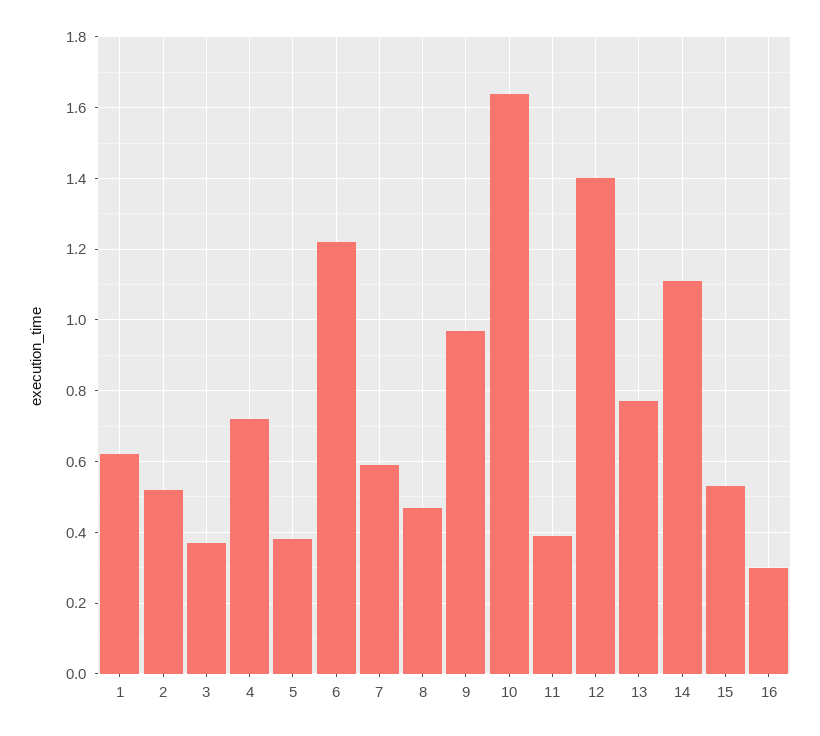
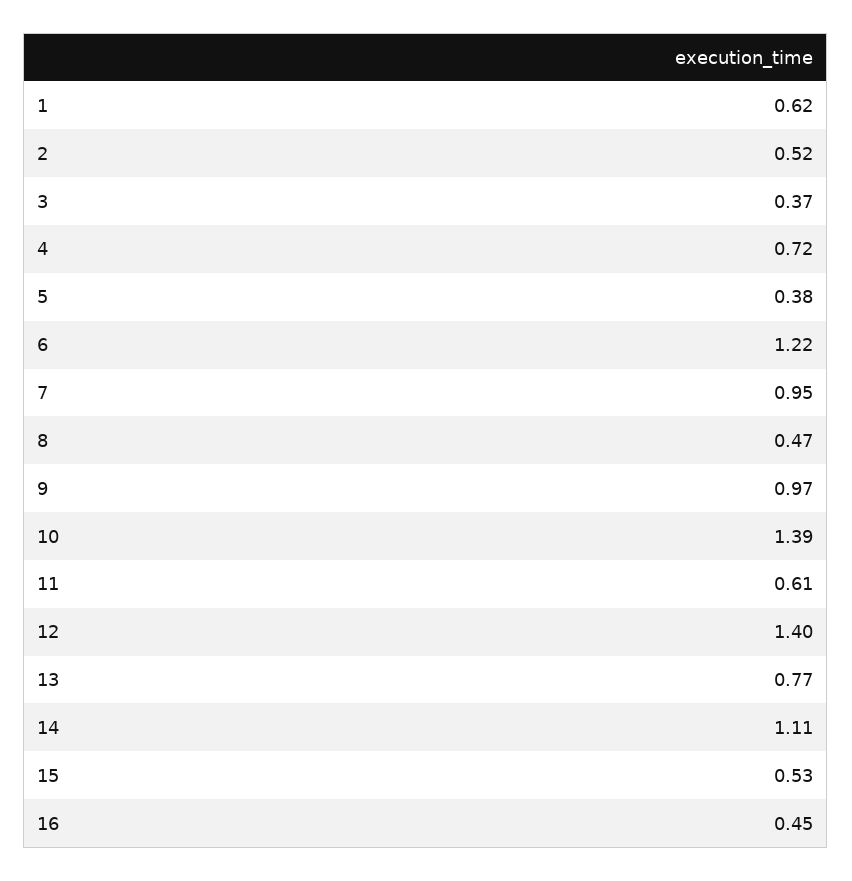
  {
    "1": 0.62,
    "2": 0.52,
    "3": 0.37,
    "4": 0.72,
    "5": 0.38,
    "6": 1.22,
-   "7": 0.6,
+   "7": 0.95,
    "8": 0.47,
    "9": 0.97,
-   "10": 1.65,
+   "10": 1.39,
-   "11": 0.4,
+   "11": 0.61,
    "12": 1.4,
    "13": 0.77,
    "14": 1.11,
    "15": 0.53,
-   "16": 0.3
+   "16": 0.45
  }

